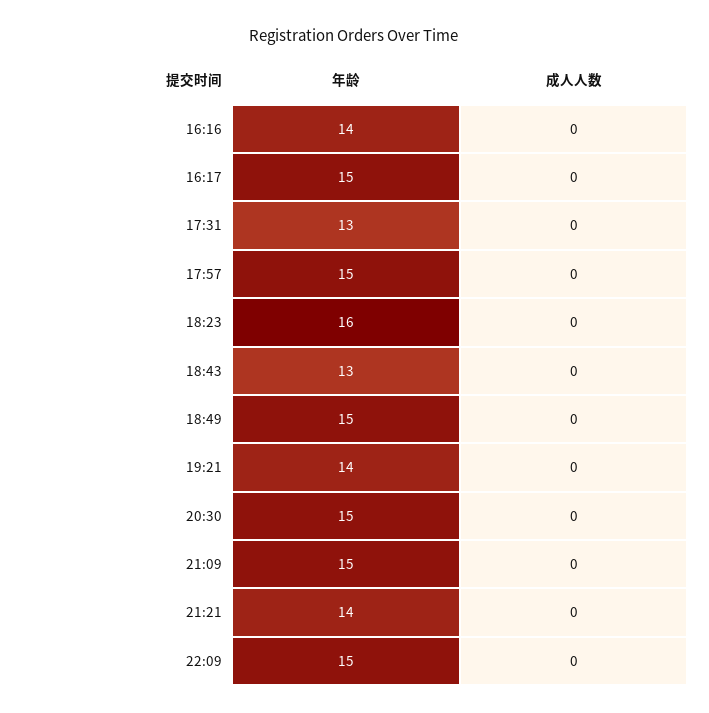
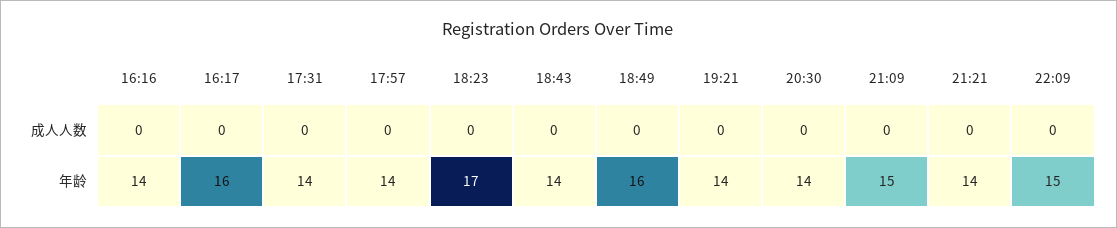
  {
    "年龄": {
      "16:16": 14,
-     "16:17": 15,
+     "16:17": 16,
-     "17:31": 13,
+     "17:31": 14,
-     "17:57": 15,
+     "17:57": 14,
-     "18:23": 16,
+     "18:23": 17,
-     "18:43": 13,
+     "18:43": 14,
-     "18:49": 15,
+     "18:49": 16,
      "19:21": 14,
-     "20:30": 15,
+     "20:30": 14,
      "21:09": 15,
      "21:21": 14,
      "22:09": 15
    },
    "成人人数": {
      "16:16": 0,
      "16:17": 0,
      "17:31": 0,
      "17:57": 0,
      "18:23": 0,
      "18:43": 0,
      "18:49": 0,
      "19:21": 0,
      "20:30": 0,
      "21:09": 0,
      "21:21": 0,
      "22:09": 0
    }
  }

